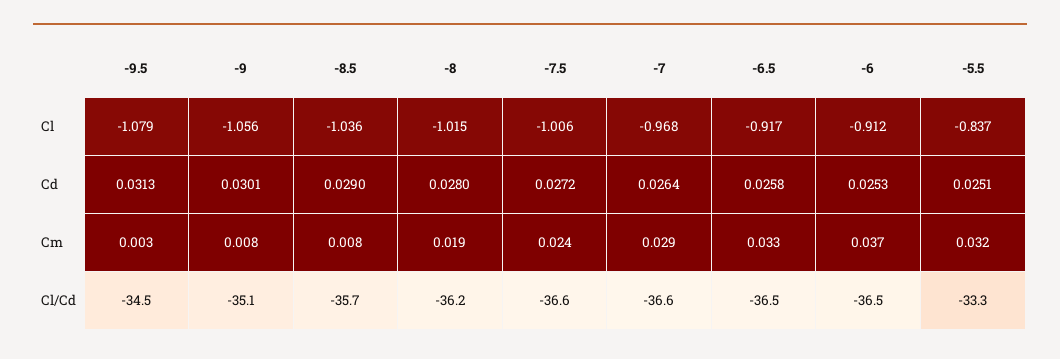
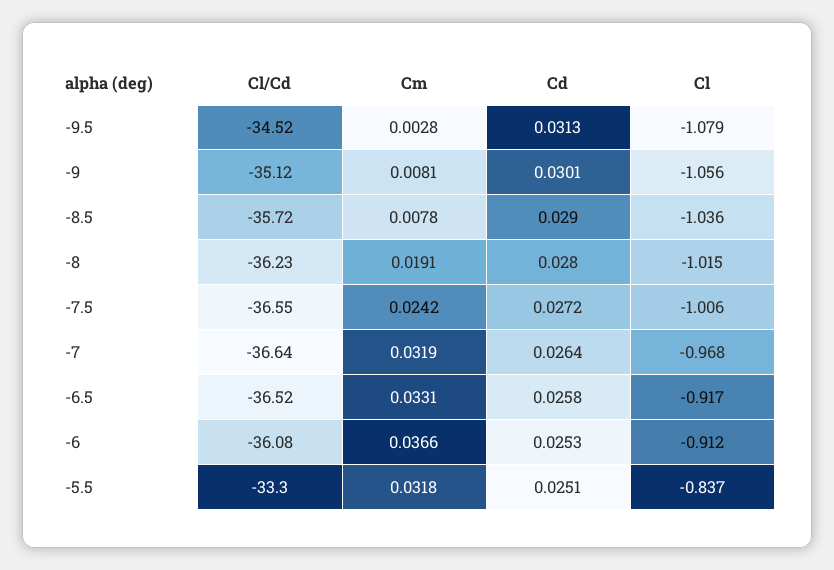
  {
    "-9.5": {
      "Cl": -1.079,
      "Cd": 0.0313,
      "Cm": 0.0028,
      "Cl/Cd": -34.52
    },
    "-9": {
      "Cl": -1.056,
      "Cd": 0.0301,
      "Cm": 0.0081,
      "Cl/Cd": -35.12
    },
    "-8.5": {
      "Cl": -1.036,
      "Cd": 0.029,
      "Cm": 0.0078,
      "Cl/Cd": -35.72
    },
    "-8": {
      "Cl": -1.015,
      "Cd": 0.028,
      "Cm": 0.0191,
      "Cl/Cd": -36.23
    },
    "-7.5": {
      "Cl": -1.006,
      "Cd": 0.0272,
      "Cm": 0.0242,
      "Cl/Cd": -36.55
    },
    "-7": {
      "Cl": -0.968,
      "Cd": 0.0264,
-     "Cm": 0.029,
+     "Cm": 0.0319,
      "Cl/Cd": -36.64
    },
    "-6.5": {
      "Cl": -0.917,
      "Cd": 0.0258,
      "Cm": 0.0331,
      "Cl/Cd": -36.52
    },
    "-6": {
      "Cl": -0.912,
      "Cd": 0.0253,
      "Cm": 0.0366,
-     "Cl/Cd": -36.5
+     "Cl/Cd": -36.08
    },
    "-5.5": {
      "Cl": -0.837,
      "Cd": 0.0251,
      "Cm": 0.0318,
      "Cl/Cd": -33.3
    }
  }

